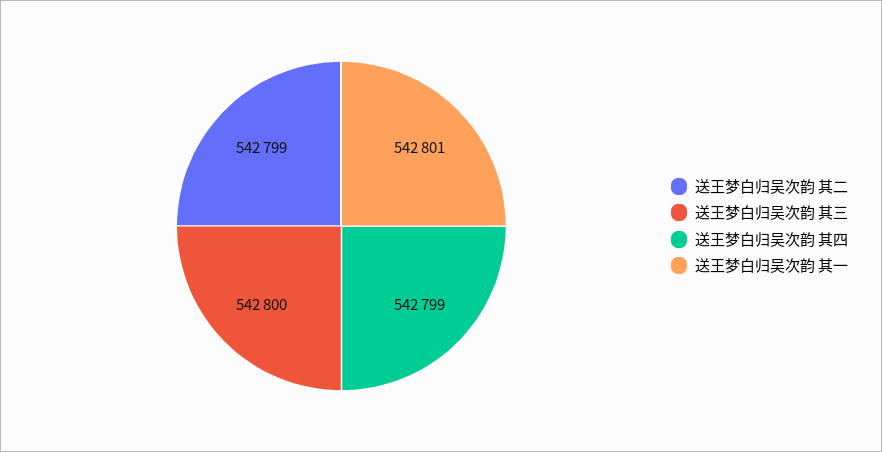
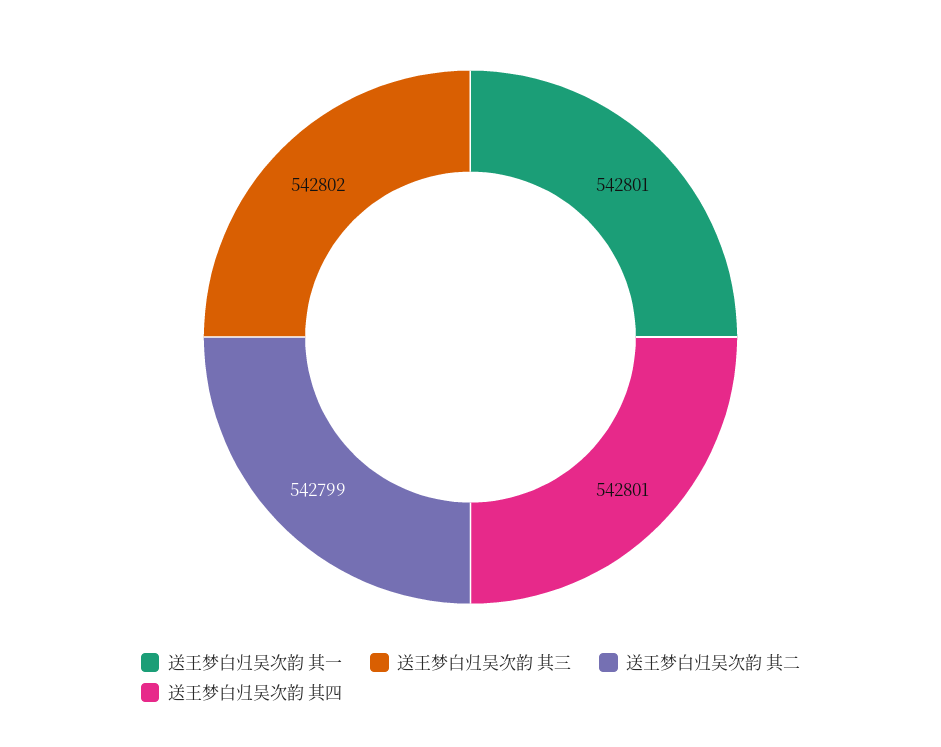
  {
    "送王梦白归吴次韵 其二": 542799,
-   "送王梦白归吴次韵 其三": 542800,
+   "送王梦白归吴次韵 其三": 542802,
-   "送王梦白归吴次韵 其四": 542799,
+   "送王梦白归吴次韵 其四": 542801,
    "送王梦白归吴次韵 其一": 542801
  }

